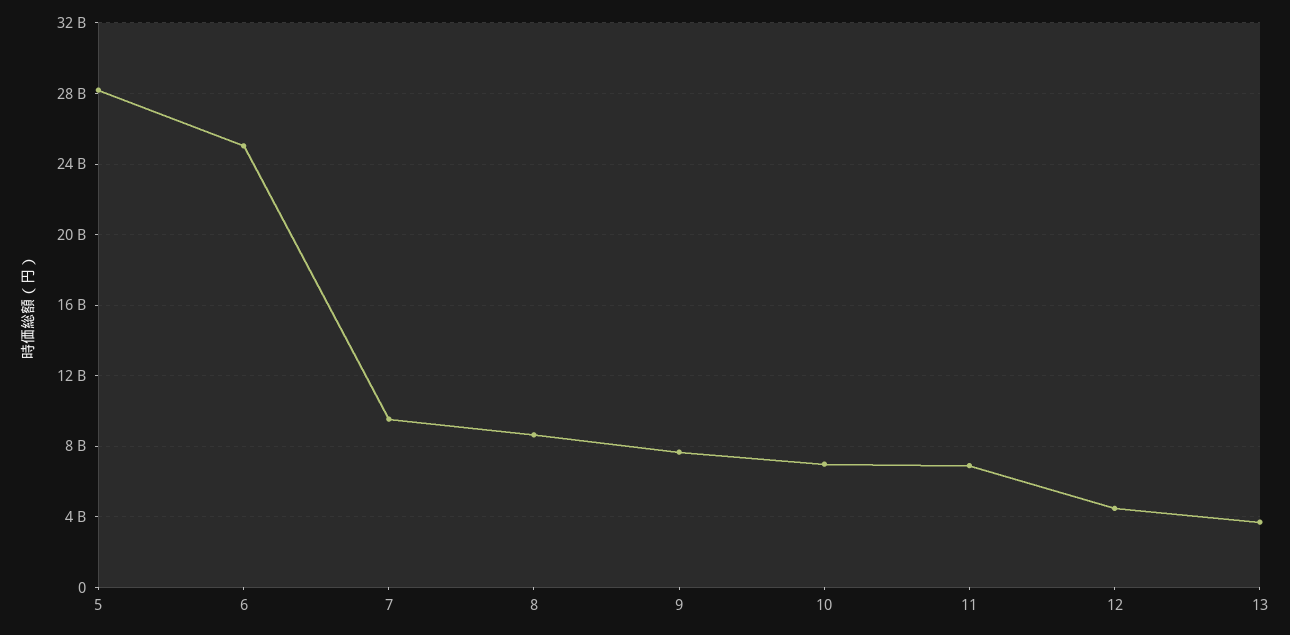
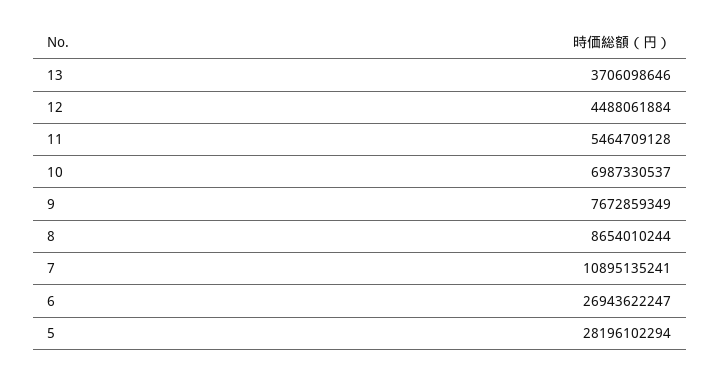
  {
    "5": 28196102294,
-   "6": 25000000000,
+   "6": 26943622247,
-   "7": 9500000000,
+   "7": 10895135241,
    "8": 8654010244,
    "9": 7672859349,
    "10": 6987330537,
-   "11": 7000000000,
+   "11": 5464709128,
    "12": 4488061884,
    "13": 3706098646
  }

